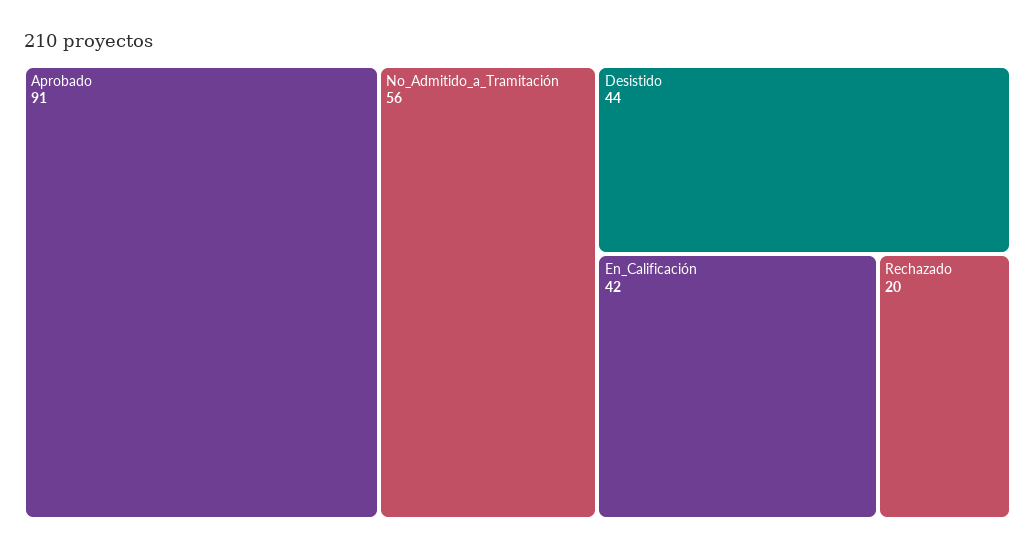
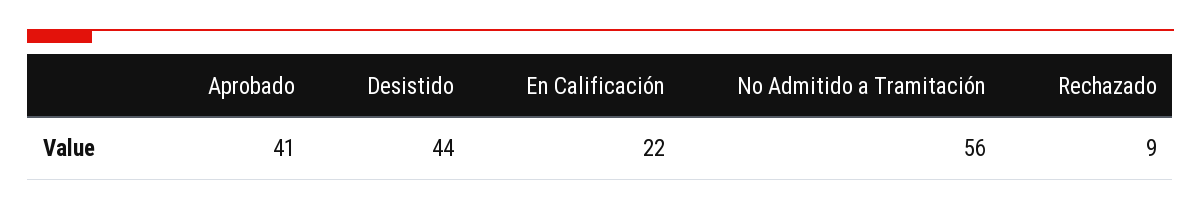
  {
-   "Aprobado": 91,
+   "Aprobado": 41,
    "No_Admitido_a_Tramitación": 56,
    "Desistido": 44,
-   "En_Calificación": 42,
+   "En_Calificación": 22,
-   "Rechazado": 20
+   "Rechazado": 9
  }

